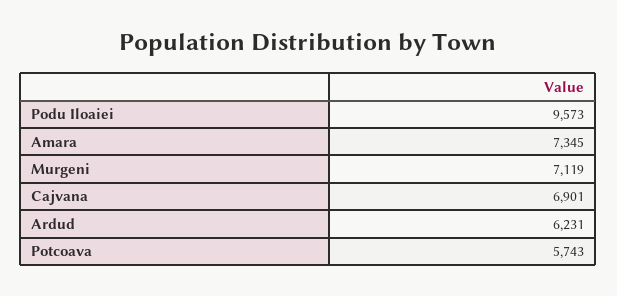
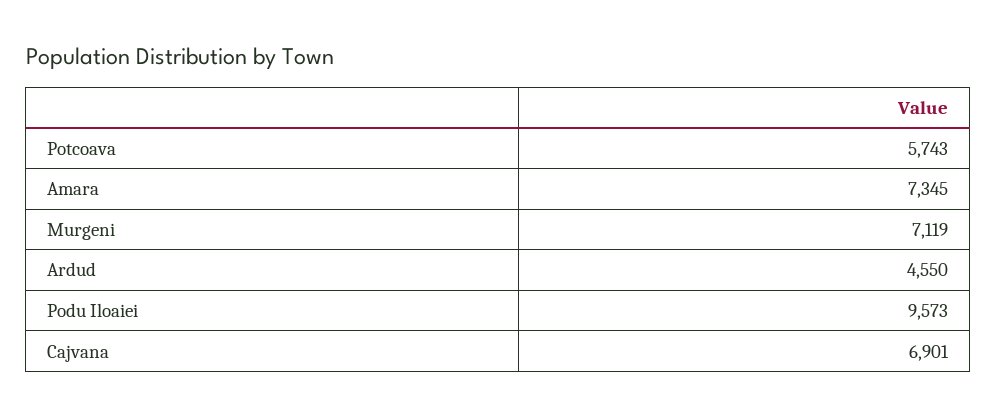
  {
    "Podu Iloaiei": 9573,
    "Amara": 7345,
    "Murgeni": 7119,
    "Cajvana": 6901,
-   "Ardud": 6231,
+   "Ardud": 4550,
    "Potcoava": 5743
  }

